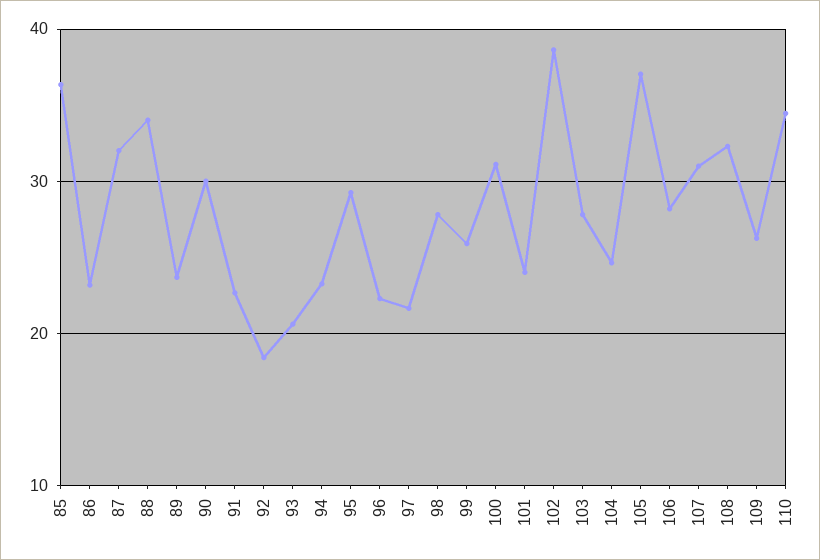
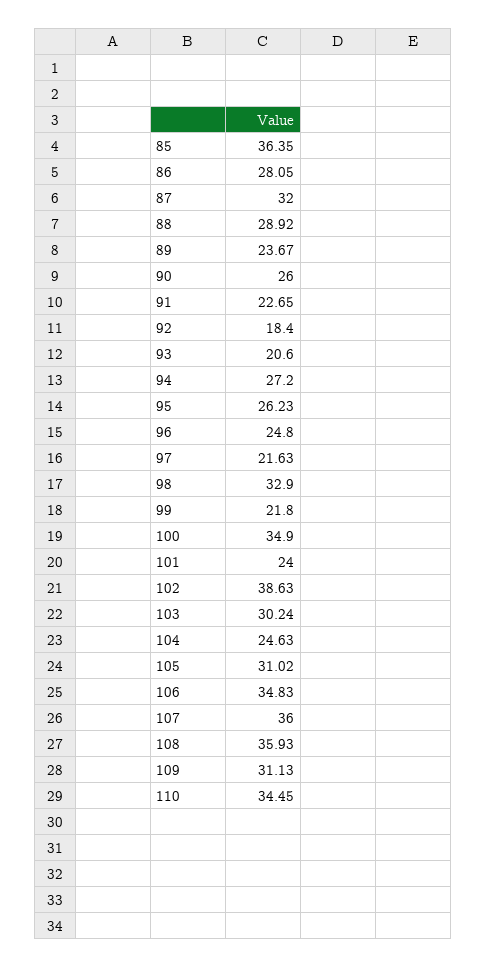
  {
    "85": 36.35,
-   "86": 23,
+   "86": 28.05,
    "87": 32,
-   "88": 34,
+   "88": 28.92,
    "89": 23.67,
-   "90": 30,
+   "90": 26,
    "91": 22.65,
    "92": 18.4,
    "93": 20.6,
-   "94": 23,
+   "94": 27.2,
-   "95": 29,
+   "95": 26.23,
-   "96": 22,
+   "96": 24.8,
    "97": 21.63,
-   "98": 28,
+   "98": 32.9,
-   "99": 26,
+   "99": 21.8,
-   "100": 31,
+   "100": 34.9,
    "101": 24,
    "102": 38.63,
-   "103": 28,
+   "103": 30.24,
    "104": 24.63,
-   "105": 37,
+   "105": 31.02,
-   "106": 28,
+   "106": 34.83,
-   "107": 31,
+   "107": 36,
-   "108": 32,
+   "108": 35.93,
-   "109": 26,
+   "109": 31.13,
    "110": 34.45
  }

